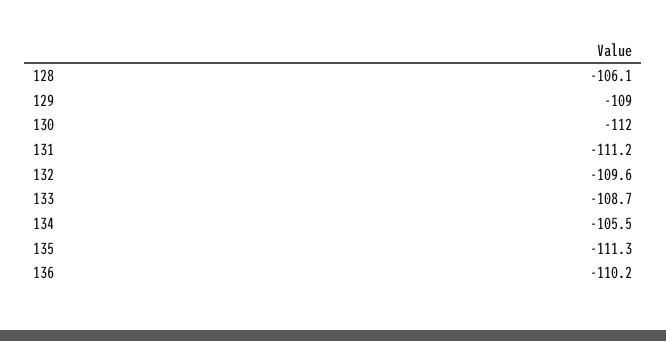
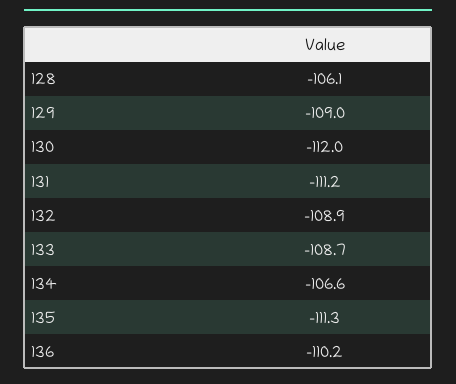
  {
    "128": -106.1,
    "129": -109,
    "130": -112,
    "131": -111.2,
-   "132": -109.6,
+   "132": -108.9,
    "133": -108.7,
-   "134": -105.5,
+   "134": -106.6,
    "135": -111.3,
    "136": -110.2
  }

